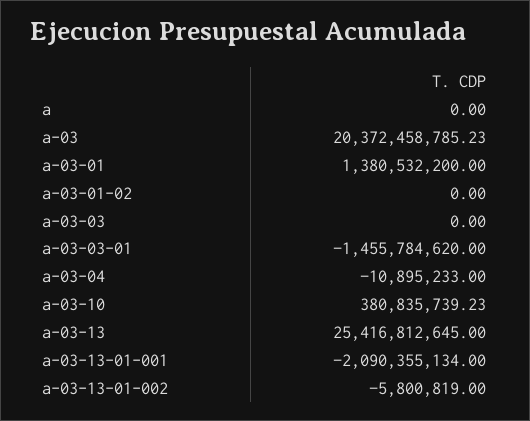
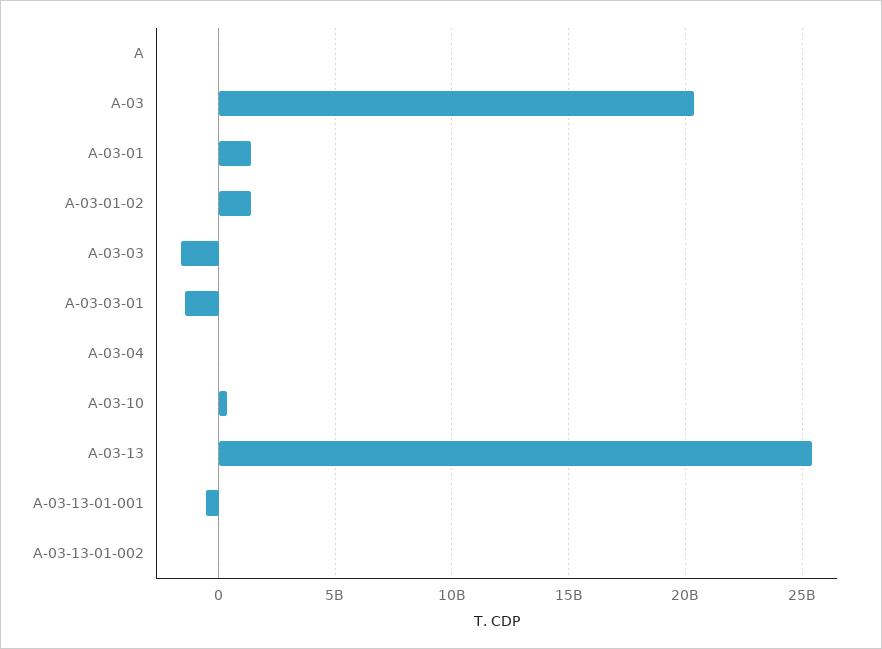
  {
    "a": 0,
    "a-03": 20372458785.23,
    "a-03-01": 1380532200,
-   "a-03-01-02": 0,
+   "a-03-01-02": 1500000000,
-   "a-03-03": 0,
+   "a-03-03": -1500000000,
    "a-03-03-01": -1455784620,
    "a-03-04": -10895233,
    "a-03-10": 380835739.23,
    "a-03-13": 25416812645,
-   "a-03-13-01-001": -2090355134,
+   "a-03-13-01-001": -500000000,
    "a-03-13-01-002": -5800819
  }

